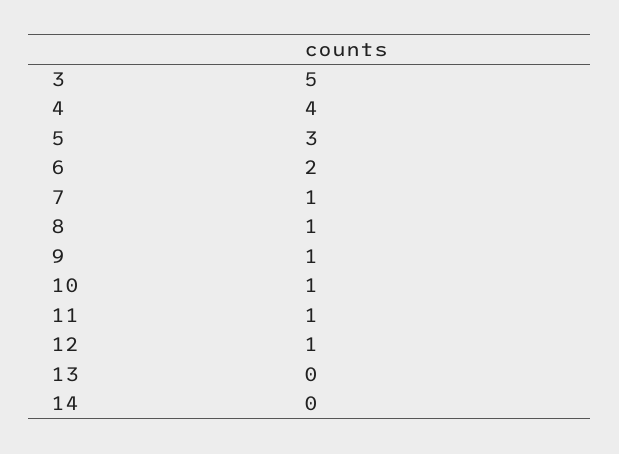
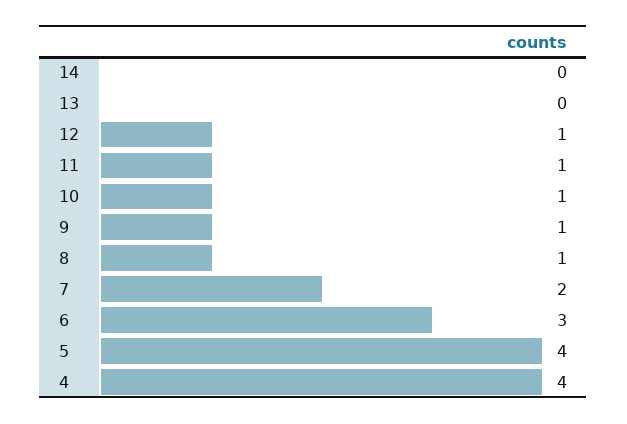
  {
-   "3": 5,
    "4": 4,
-   "5": 3,
+   "5": 4,
-   "6": 2,
+   "6": 3,
-   "7": 1,
+   "7": 2,
    "8": 1,
    "9": 1,
    "10": 1,
    "11": 1,
    "12": 1,
    "13": 0,
    "14": 0
  }

